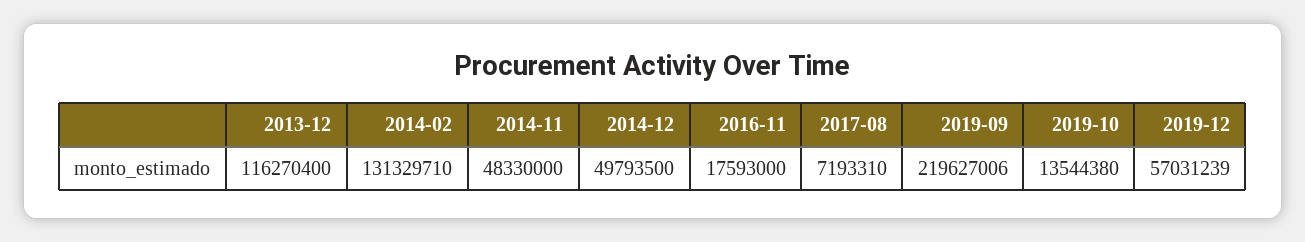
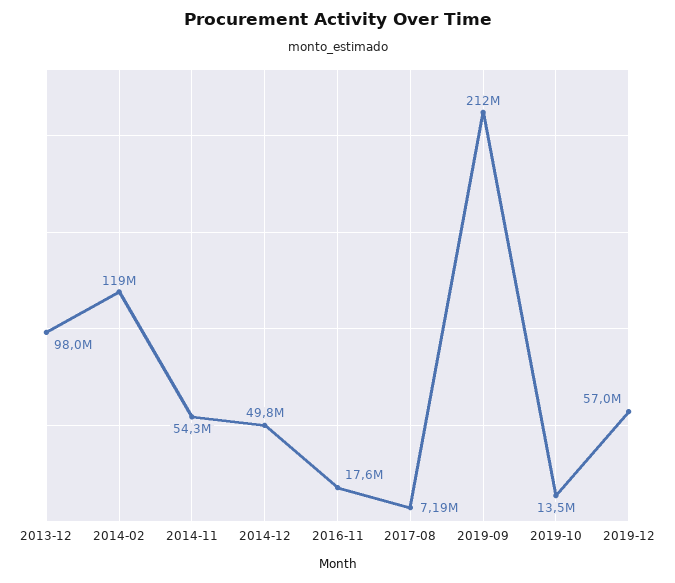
  {
-   "2013-12": 116270400,
+   "2013-12": 98000000,
-   "2014-02": 131329710,
+   "2014-02": 119000000,
-   "2014-11": 48330000,
+   "2014-11": 54300000,
    "2014-12": 49793500,
    "2016-11": 17593000,
    "2017-08": 7193310,
-   "2019-09": 219627006,
+   "2019-09": 212000000,
    "2019-10": 13544380,
    "2019-12": 57031239
  }

